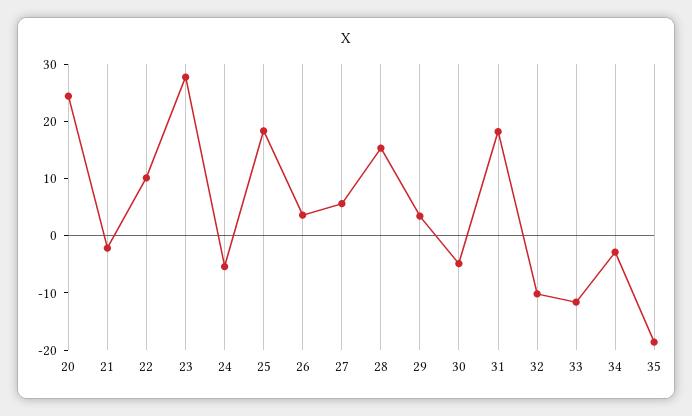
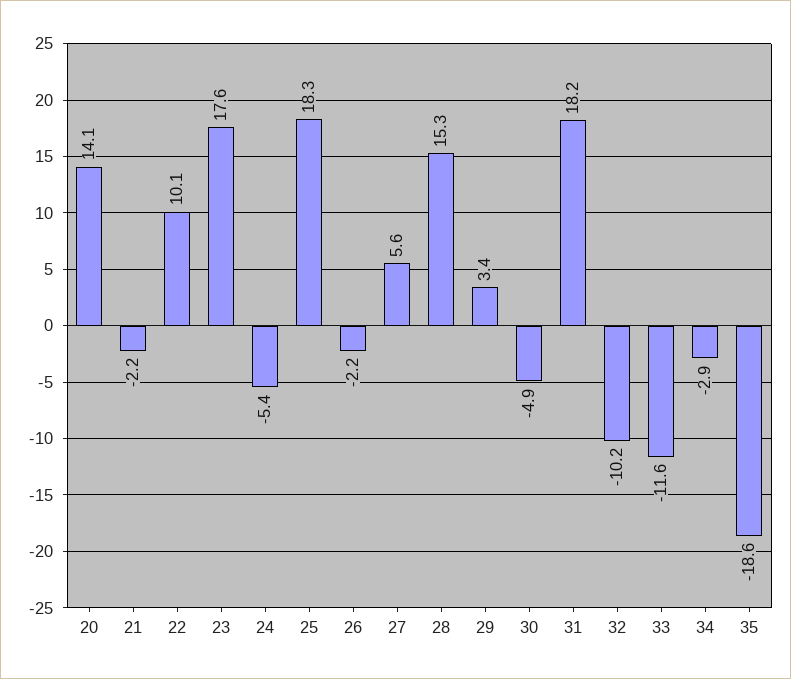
  {
-   "20": 24,
+   "20": 14.1,
    "21": -2.2,
    "22": 10.1,
-   "23": 28,
+   "23": 17.6,
    "24": -5.4,
    "25": 18.3,
-   "26": 4,
+   "26": -2.2,
    "27": 5.6,
    "28": 15.3,
    "29": 3.4,
    "30": -4.9,
    "31": 18.2,
    "32": -10.2,
    "33": -11.6,
    "34": -2.9,
    "35": -18.6
  }

